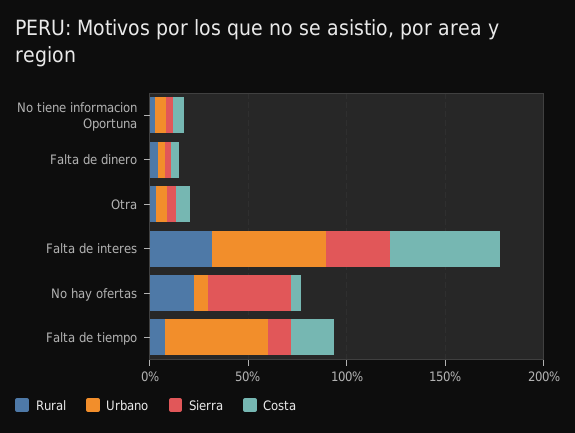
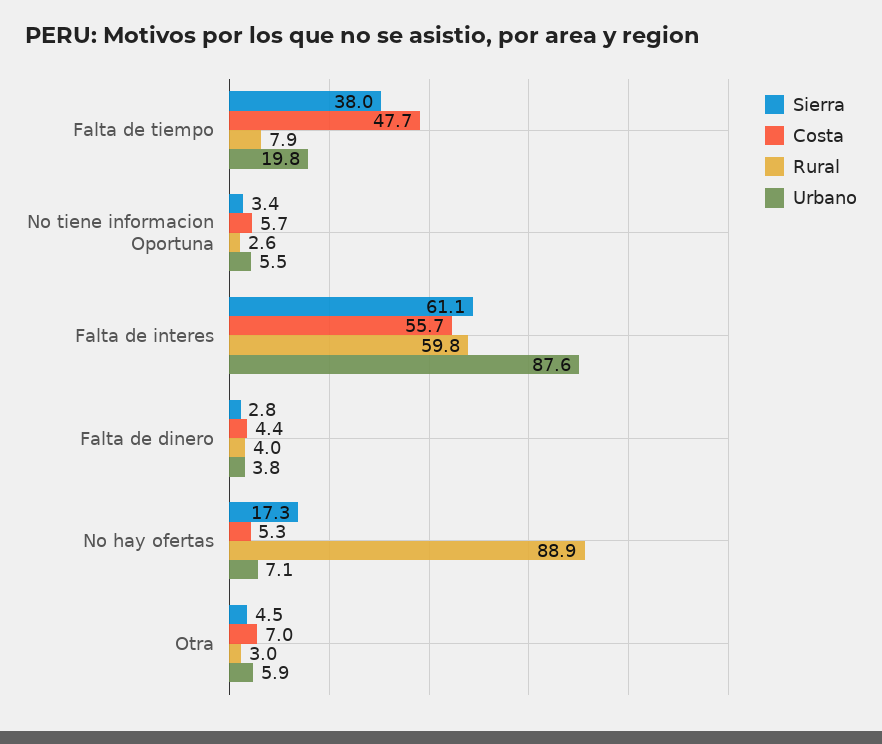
  {
    "Rural": {
      "No tiene informacion Oportuna": 2.6,
      "Falta de dinero": 4,
      "Otra": 3,
-     "Falta de interes": 30,
+     "Falta de interes": 59.8,
-     "No hay ofertas": 20,
+     "No hay ofertas": 88.9,
      "Falta de tiempo": 7.9
    },
    "Urbano": {
      "No tiene informacion Oportuna": 5.5,
      "Falta de dinero": 3.8,
      "Otra": 5.9,
-     "Falta de interes": 60,
+     "Falta de interes": 87.6,
      "No hay ofertas": 7.1,
-     "Falta de tiempo": 50
+     "Falta de tiempo": 19.8
    },
    "Sierra": {
      "No tiene informacion Oportuna": 3.4,
      "Falta de dinero": 2.8,
      "Otra": 4.5,
-     "Falta de interes": 30,
+     "Falta de interes": 61.1,
-     "No hay ofertas": 40,
+     "No hay ofertas": 17.3,
-     "Falta de tiempo": 10
+     "Falta de tiempo": 38
    },
    "Costa": {
      "No tiene informacion Oportuna": 5.7,
      "Falta de dinero": 4.4,
      "Otra": 7,
      "Falta de interes": 55.7,
      "No hay ofertas": 5.3,
-     "Falta de tiempo": 20
+     "Falta de tiempo": 47.7
    }
  }

